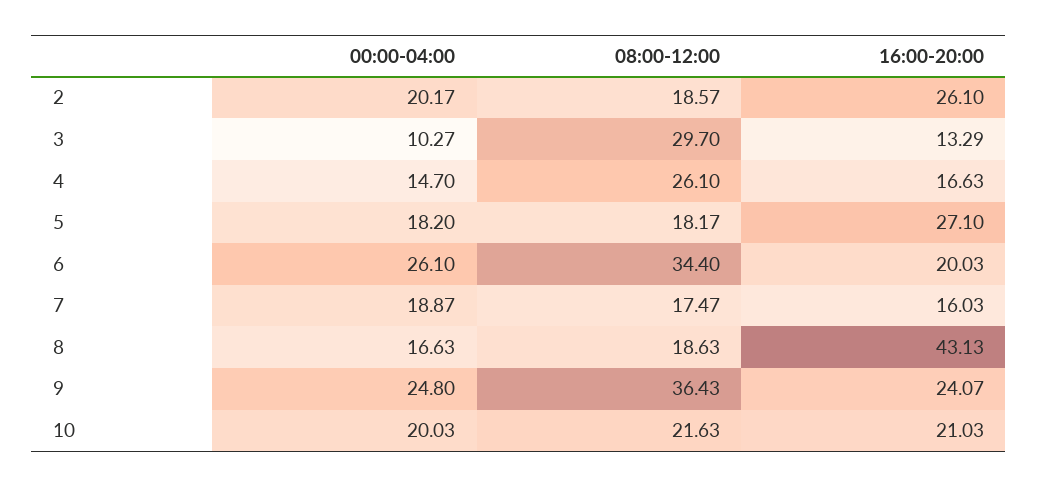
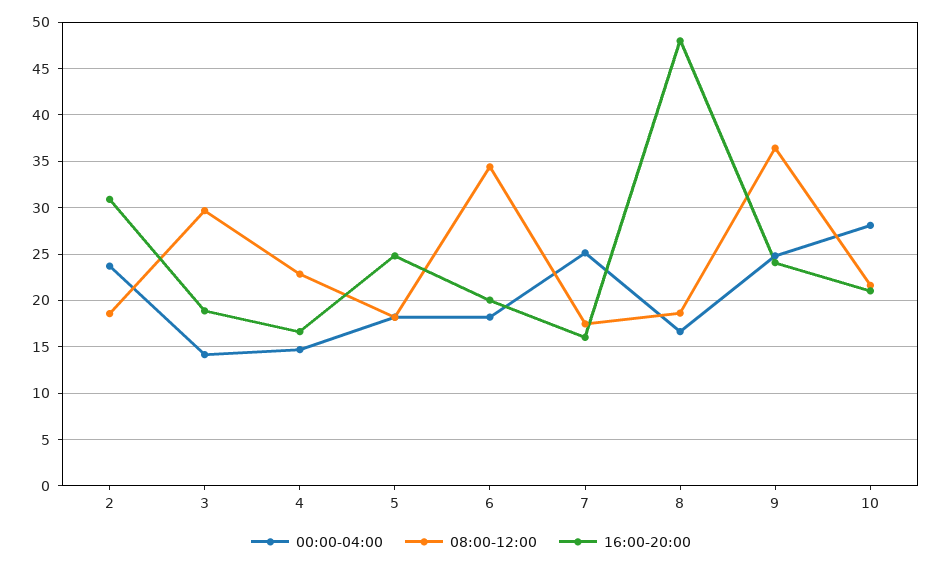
  {
    "00:00-04:00": {
-     "2": 20.17,
+     "2": 24,
-     "3": 10.27,
+     "3": 14,
      "4": 14.7,
      "5": 18.2,
-     "6": 26.1,
+     "6": 18,
-     "7": 18.87,
+     "7": 25,
      "8": 16.63,
      "9": 24.8,
-     "10": 20.03
+     "10": 28
    },
    "08:00-12:00": {
      "2": 18.57,
      "3": 29.7,
-     "4": 26.1,
+     "4": 23,
      "5": 18.17,
      "6": 34.4,
      "7": 17.47,
      "8": 18.63,
      "9": 36.43,
      "10": 21.63
    },
    "16:00-20:00": {
-     "2": 26.1,
+     "2": 31,
-     "3": 13.29,
+     "3": 19,
      "4": 16.63,
-     "5": 27.1,
+     "5": 25,
      "6": 20.03,
      "7": 16.03,
-     "8": 43.13,
+     "8": 48,
      "9": 24.07,
      "10": 21.03
    }
  }

